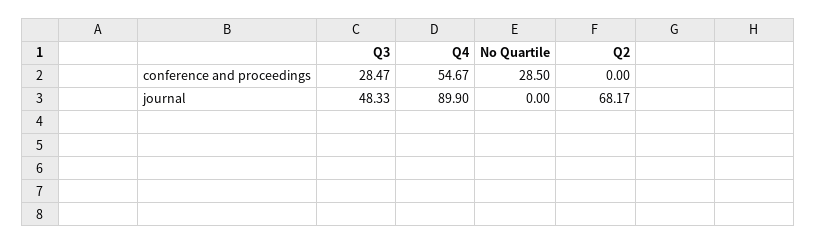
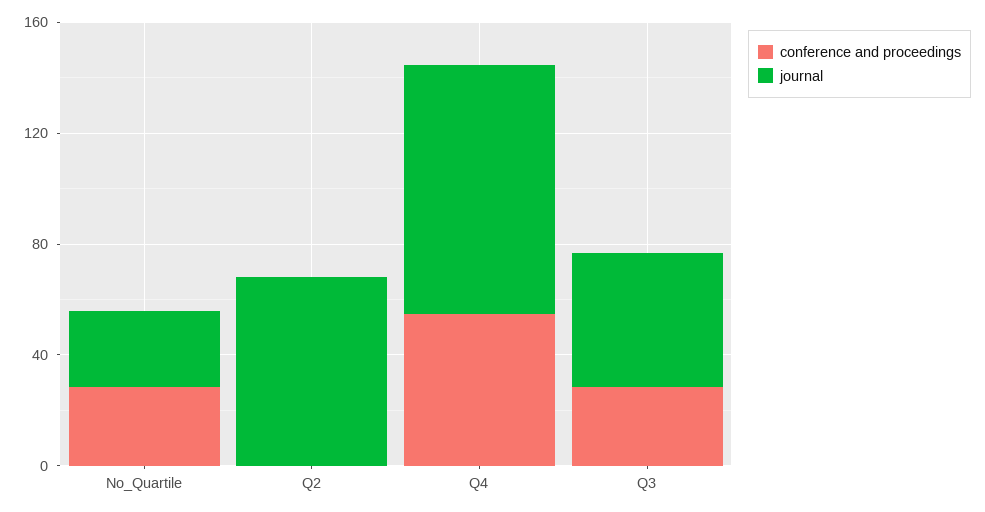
  {
    "conference and proceedings": {
      "Q3": 28.47,
      "Q4": 54.67,
      "No Quartile": 28.5,
      "Q2": 0
    },
    "journal": {
      "Q3": 48.33,
      "Q4": 89.9,
-     "No Quartile": 0,
+     "No Quartile": 30,
      "Q2": 68.17
    }
  }

